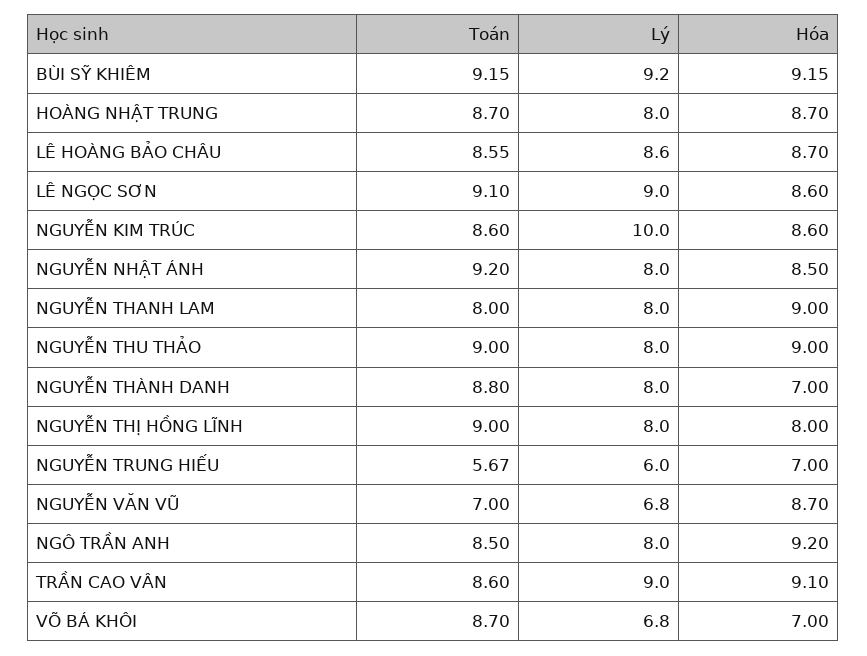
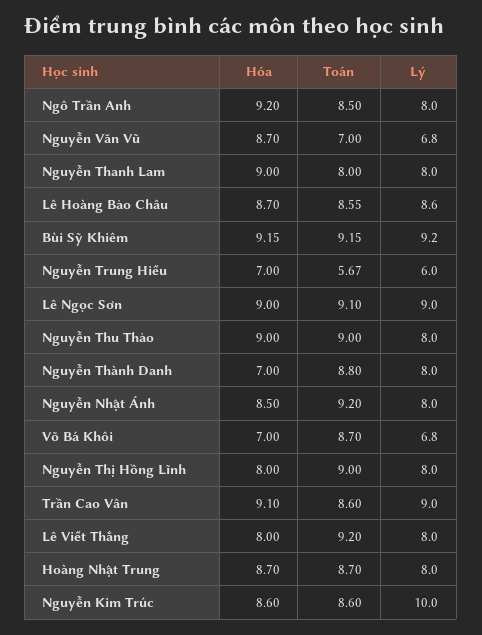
  {
    "Toán": {
      "BÙI SỸ KHIÊM": 9.15,
      "HOÀNG NHẬT TRUNG": 8.7,
      "LÊ HOÀNG BẢO CHÂU": 8.55,
      "LÊ NGỌC SƠN": 9.1,
      "NGUYỄN KIM TRÚC": 8.6,
      "NGUYỄN NHẬT ÁNH": 9.2,
      "NGUYỄN THANH LAM": 8,
      "NGUYỄN THU THẢO": 9,
      "NGUYỄN THÀNH DANH": 8.8,
      "NGUYỄN THỊ HỒNG LĨNH": 9,
      "NGUYỄN TRUNG HIẾU": 5.67,
      "NGUYỄN VĂN VŨ": 7,
      "NGÔ TRẦN ANH": 8.5,
      "TRẦN CAO VÂN": 8.6,
-     "VÕ BÁ KHÔI": 8.7
+     "VÕ BÁ KHÔI": 8.7,
+     "Lê Viết Thắng": 9.2
    },
    "Lý": {
      "BÙI SỸ KHIÊM": 9.2,
      "HOÀNG NHẬT TRUNG": 8,
      "LÊ HOÀNG BẢO CHÂU": 8.6,
      "LÊ NGỌC SƠN": 9,
      "NGUYỄN KIM TRÚC": 10,
      "NGUYỄN NHẬT ÁNH": 8,
      "NGUYỄN THANH LAM": 8,
      "NGUYỄN THU THẢO": 8,
      "NGUYỄN THÀNH DANH": 8,
      "NGUYỄN THỊ HỒNG LĨNH": 8,
      "NGUYỄN TRUNG HIẾU": 6,
      "NGUYỄN VĂN VŨ": 6.8,
      "NGÔ TRẦN ANH": 8,
      "TRẦN CAO VÂN": 9,
-     "VÕ BÁ KHÔI": 6.8
+     "VÕ BÁ KHÔI": 6.8,
+     "Lê Viết Thắng": 8
    },
    "Hóa": {
      "BÙI SỸ KHIÊM": 9.15,
      "HOÀNG NHẬT TRUNG": 8.7,
      "LÊ HOÀNG BẢO CHÂU": 8.7,
-     "LÊ NGỌC SƠN": 8.6,
+     "LÊ NGỌC SƠN": 9,
      "NGUYỄN KIM TRÚC": 8.6,
      "NGUYỄN NHẬT ÁNH": 8.5,
      "NGUYỄN THANH LAM": 9,
      "NGUYỄN THU THẢO": 9,
      "NGUYỄN THÀNH DANH": 7,
      "NGUYỄN THỊ HỒNG LĨNH": 8,
      "NGUYỄN TRUNG HIẾU": 7,
      "NGUYỄN VĂN VŨ": 8.7,
      "NGÔ TRẦN ANH": 9.2,
      "TRẦN CAO VÂN": 9.1,
-     "VÕ BÁ KHÔI": 7
+     "VÕ BÁ KHÔI": 7,
+     "Lê Viết Thắng": 8
    }
  }

